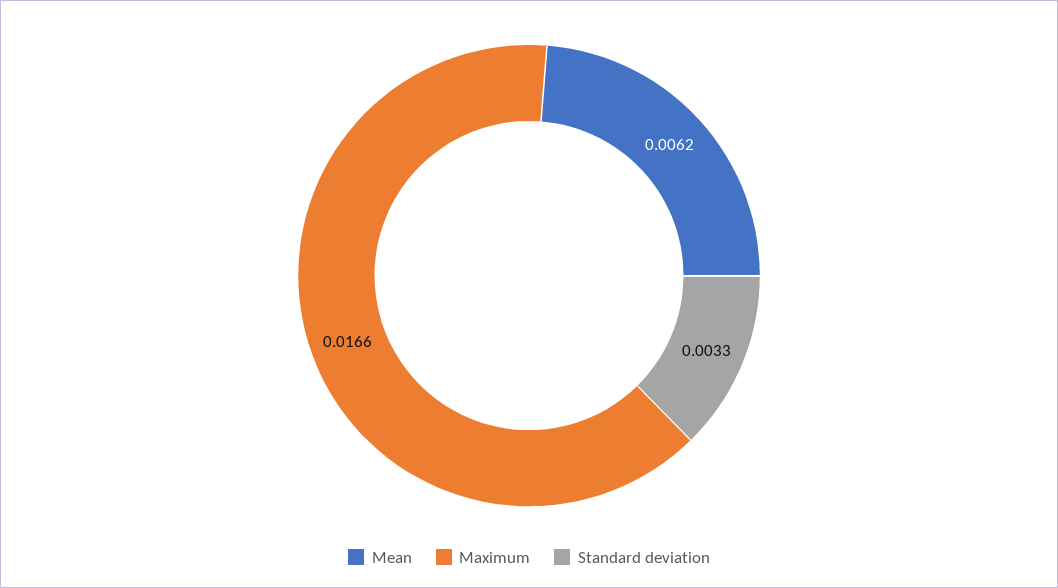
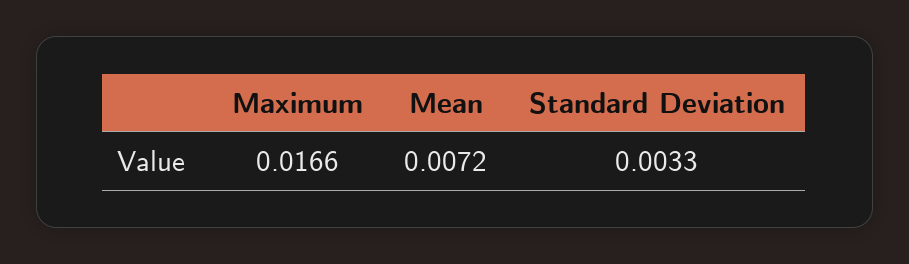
  {
-   "Mean": 0.0062,
+   "Mean": 0.0072,
    "Maximum": 0.0166,
    "Standard deviation": 0.0033
  }

